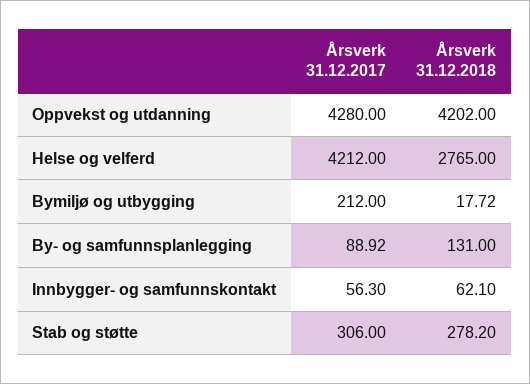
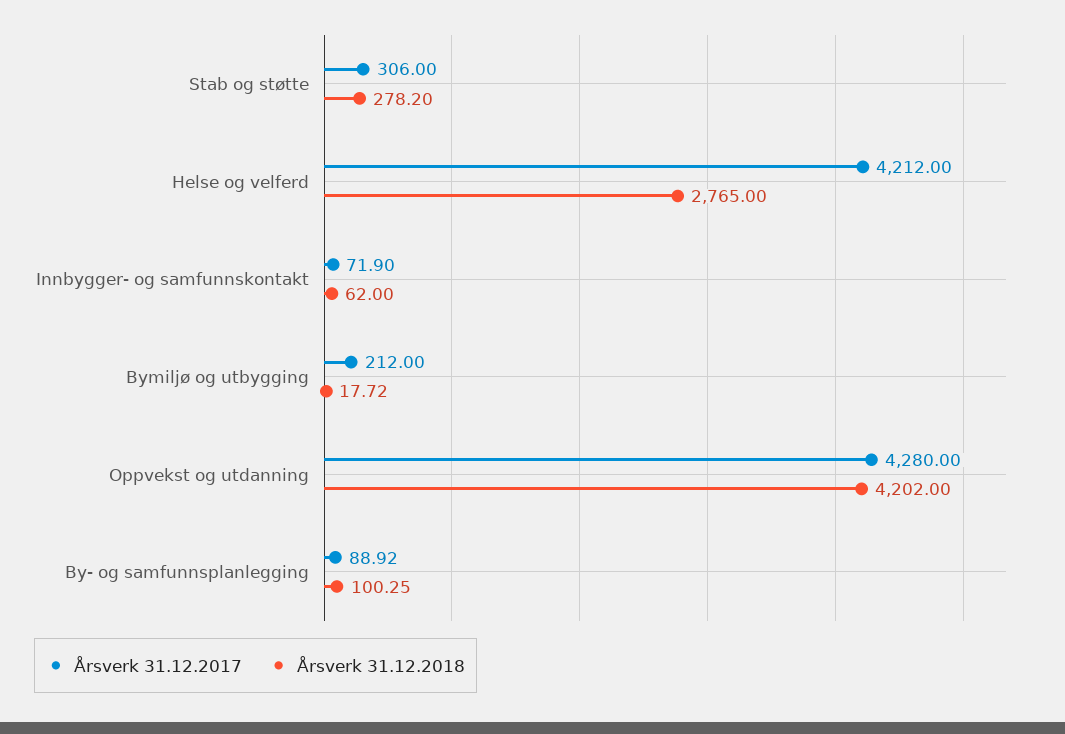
  {
    "Årsverk 31.12.2017": {
      "Oppvekst og utdanning": 4280,
      "Helse og velferd": 4212,
      "Bymiljø og utbygging": 212,
      "By- og samfunnsplanlegging": 88.92,
-     "Innbygger- og samfunnskontakt": 56.3,
+     "Innbygger- og samfunnskontakt": 71.9,
      "Stab og støtte": 306
    },
    "Årsverk 31.12.2018": {
      "Oppvekst og utdanning": 4202,
      "Helse og velferd": 2765,
      "Bymiljø og utbygging": 17.72,
-     "By- og samfunnsplanlegging": 131,
+     "By- og samfunnsplanlegging": 100.25,
-     "Innbygger- og samfunnskontakt": 62.1,
+     "Innbygger- og samfunnskontakt": 62,
      "Stab og støtte": 278.2
    }
  }

